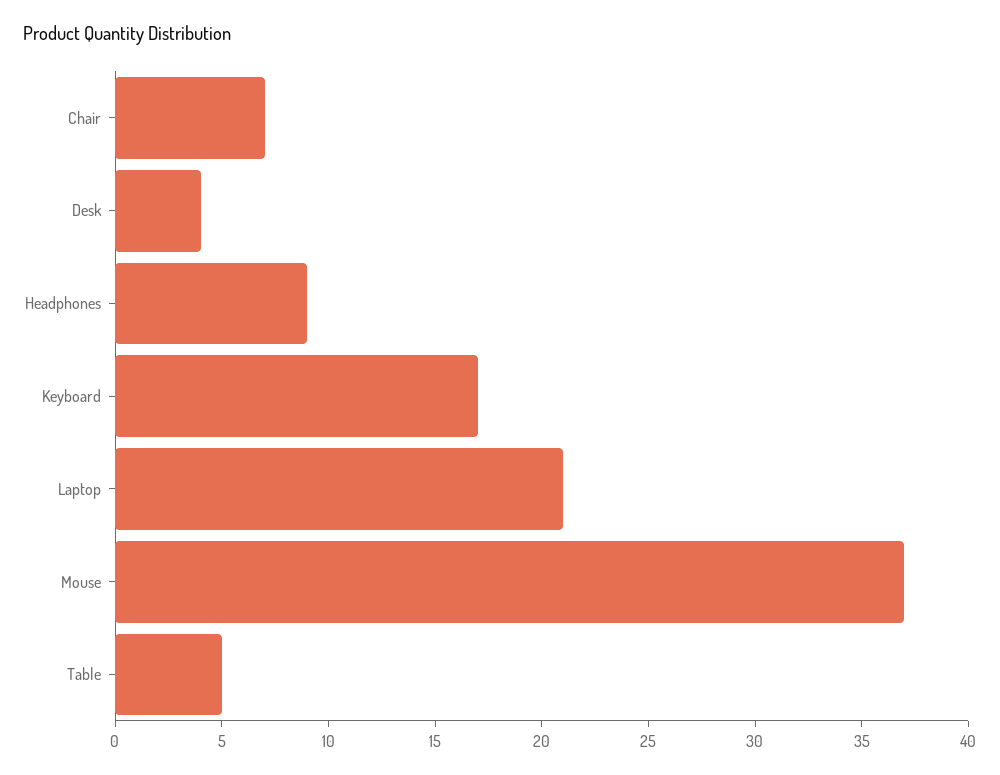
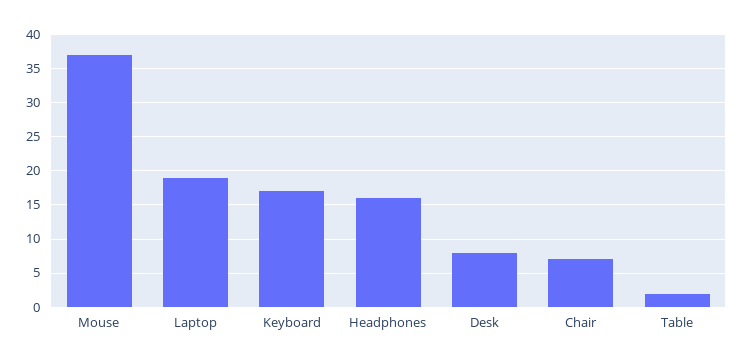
  {
    "Chair": 7,
-   "Desk": 4,
+   "Desk": 8,
-   "Headphones": 9,
+   "Headphones": 16,
    "Keyboard": 17,
-   "Laptop": 21,
+   "Laptop": 19,
    "Mouse": 37,
-   "Table": 5
+   "Table": 2
  }

